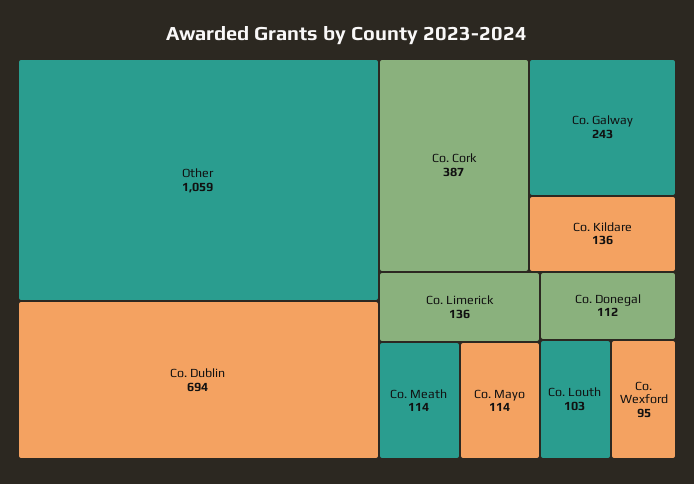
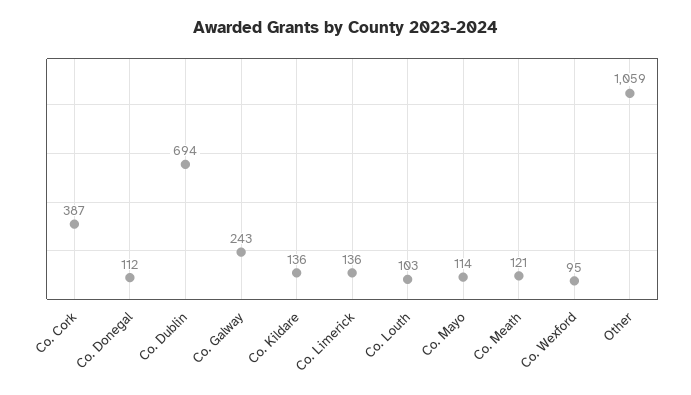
  {
    "Other": 1059,
    "Co. Dublin": 694,
    "Co. Cork": 387,
    "Co. Galway": 243,
    "Co. Kildare": 136,
    "Co. Limerick": 136,
-   "Co. Meath": 114,
+   "Co. Meath": 121,
    "Co. Mayo": 114,
    "Co. Donegal": 112,
    "Co. Louth": 103,
    "Co. Wexford": 95
  }

